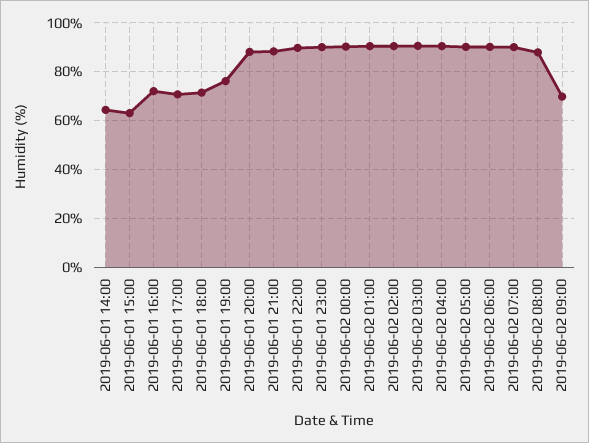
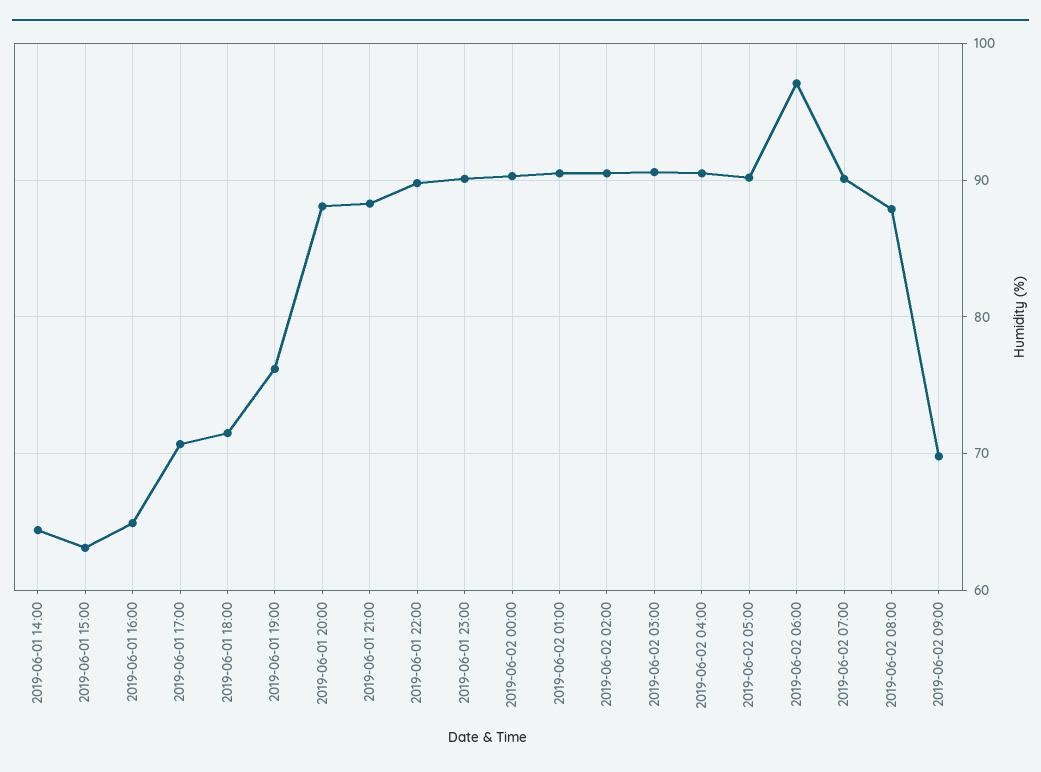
  {
    "2019-06-01 14:00": 64,
    "2019-06-01 15:00": 63,
-   "2019-06-01 16:00": 72.5,
+   "2019-06-01 16:00": 65,
    "2019-06-01 17:00": 71,
    "2019-06-01 18:00": 72,
    "2019-06-01 19:00": 76,
    "2019-06-01 20:00": 88,
    "2019-06-01 21:00": 88,
    "2019-06-01 22:00": 90,
    "2019-06-01 23:00": 90,
    "2019-06-02 00:00": 90,
    "2019-06-02 01:00": 91,
    "2019-06-02 02:00": 91,
    "2019-06-02 03:00": 91,
    "2019-06-02 04:00": 91,
    "2019-06-02 05:00": 90,
-   "2019-06-02 06:00": 90,
+   "2019-06-02 06:00": 97,
    "2019-06-02 07:00": 90,
    "2019-06-02 08:00": 88,
    "2019-06-02 09:00": 70
  }

